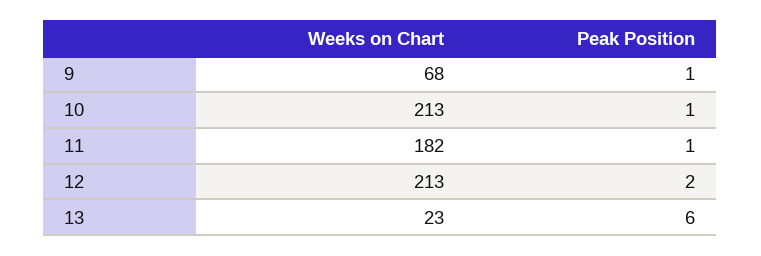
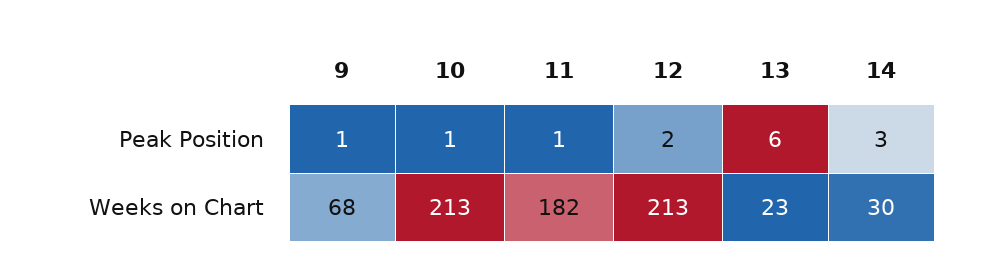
  {
    "Weeks on Chart": {
      "9": 68,
      "10": 213,
      "11": 182,
      "12": 213,
-     "13": 23
+     "13": 23,
+     "14": 30
    },
    "Peak Position": {
      "9": 1,
      "10": 1,
      "11": 1,
      "12": 2,
-     "13": 6
+     "13": 6,
+     "14": 3
    }
  }

